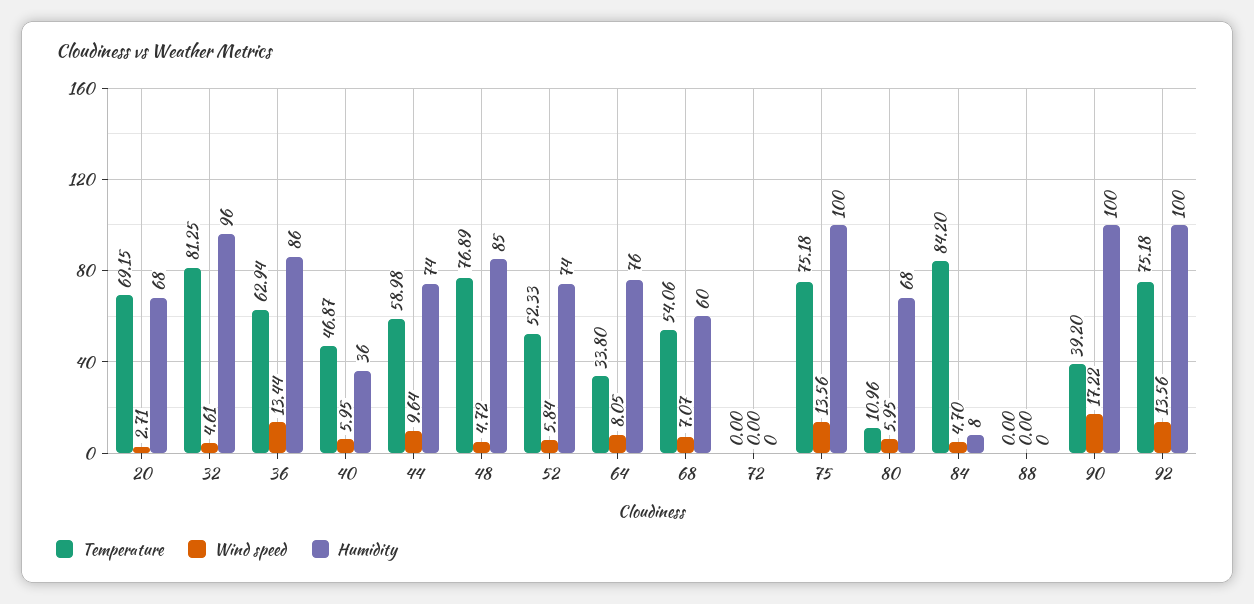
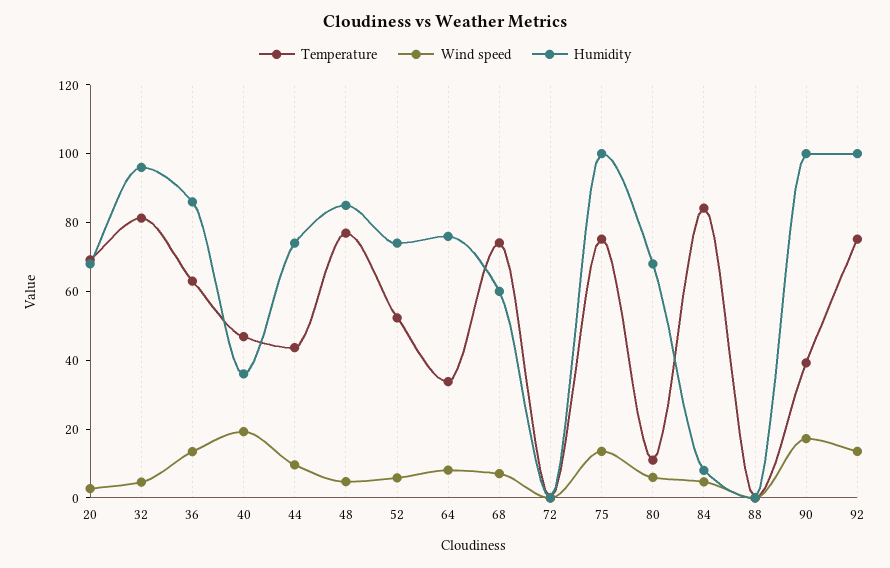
  {
    "Temperature": {
      "20": 69.15,
      "32": 81.25,
      "36": 62.94,
      "40": 46.87,
-     "44": 58.98,
+     "44": 45,
      "48": 76.89,
      "52": 52.33,
      "64": 33.8,
-     "68": 54.06,
+     "68": 75,
      "72": 0,
      "75": 75.18,
      "80": 10.96,
      "84": 84.2,
      "88": 0,
      "90": 39.2,
      "92": 75.18
    },
    "Wind speed": {
      "20": 2.71,
      "32": 4.61,
      "36": 13.44,
-     "40": 5.95,
+     "40": 20,
      "44": 9.64,
      "48": 4.72,
      "52": 5.84,
      "64": 8.05,
      "68": 7.07,
      "72": 0,
      "75": 13.56,
      "80": 5.95,
      "84": 4.7,
      "88": 0,
      "90": 17.22,
      "92": 13.56
    },
    "Humidity": {
      "20": 68,
      "32": 96,
      "36": 86,
      "40": 36,
      "44": 74,
      "48": 85,
      "52": 74,
      "64": 76,
      "68": 60,
      "72": 0,
      "75": 100,
      "80": 68,
      "84": 8,
      "88": 0,
      "90": 100,
      "92": 100
    }
  }

